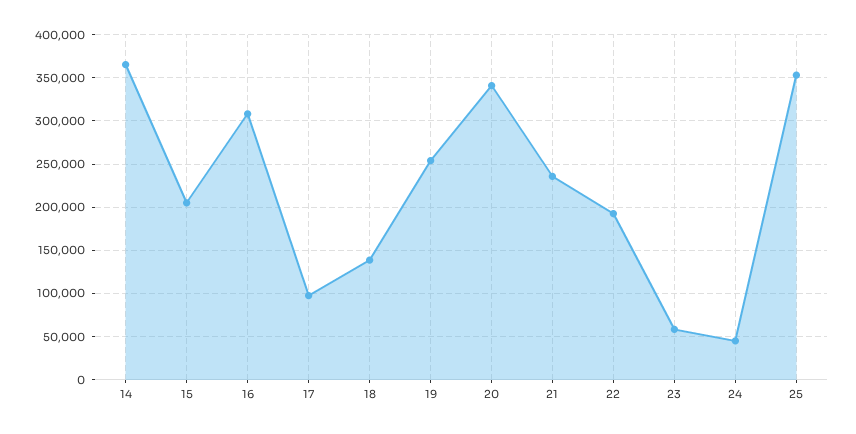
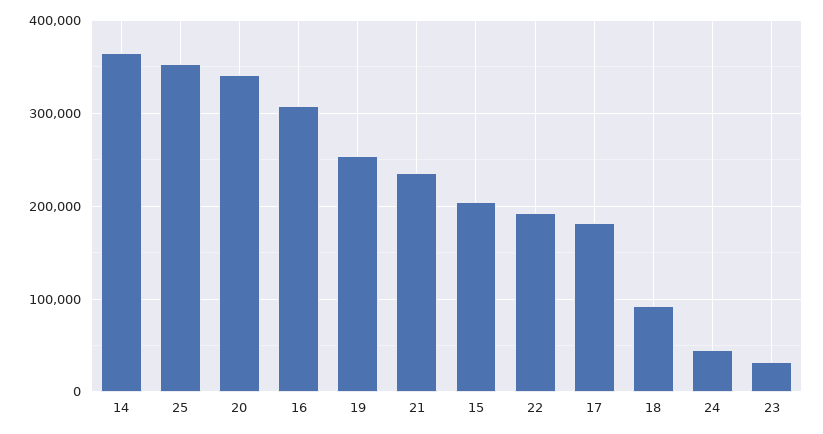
  {
    "14": 370000,
    "15": 200000,
    "16": 310000,
-   "17": 100000,
+   "17": 180000,
-   "18": 140000,
+   "18": 90000,
    "19": 250000,
    "20": 340000,
    "21": 240000,
    "22": 190000,
-   "23": 60000,
+   "23": 30000,
    "24": 40000,
    "25": 350000
  }

